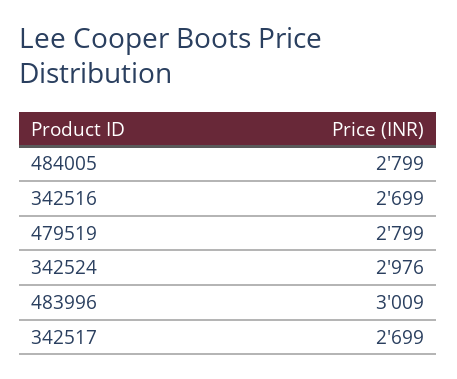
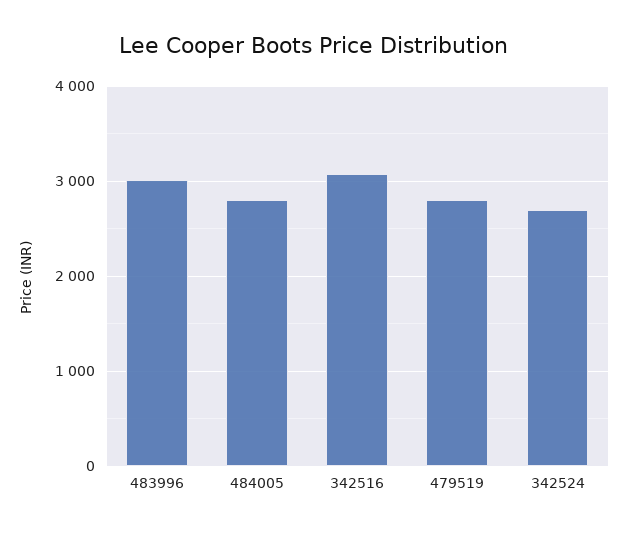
  {
    "484005": 2799,
-   "342516": 2699,
+   "342516": 3100,
    "479519": 2799,
-   "342524": 2976,
+   "342524": 2700,
-   "483996": 3009,
+   "483996": 3009
-   "342517": 2699
  }

